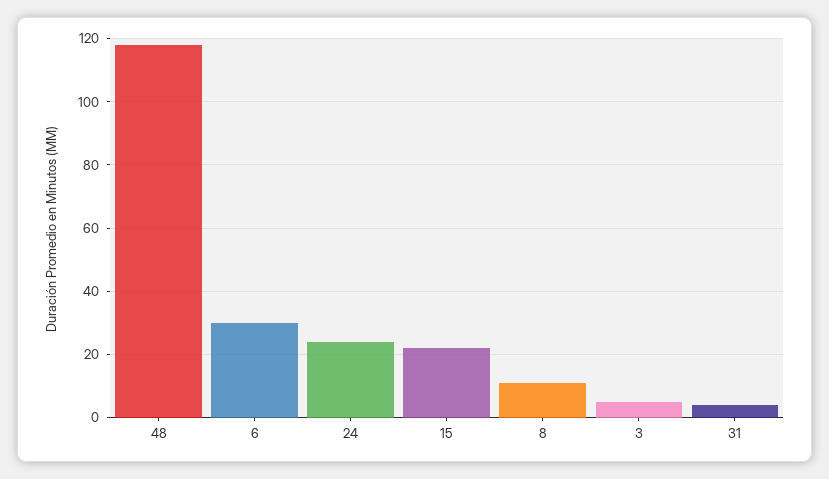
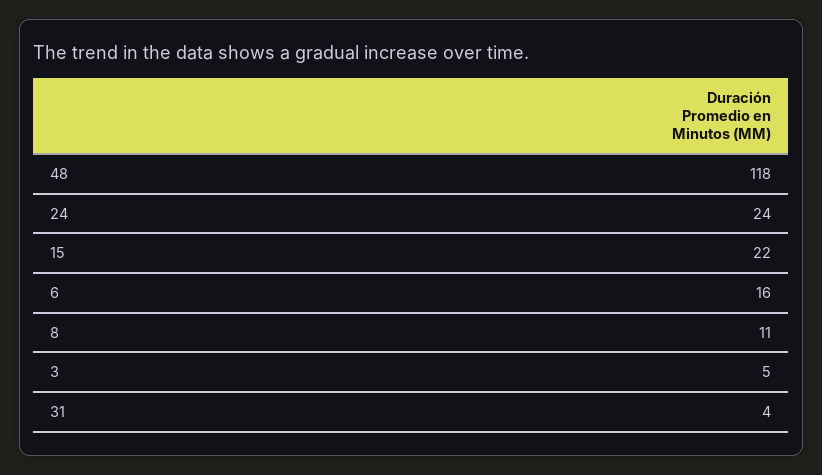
  {
    "48": 118,
-   "6": 30,
+   "6": 16,
    "24": 24,
    "15": 22,
    "8": 11,
    "3": 5,
    "31": 4
  }

